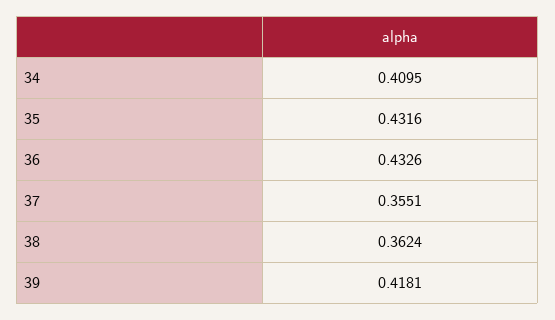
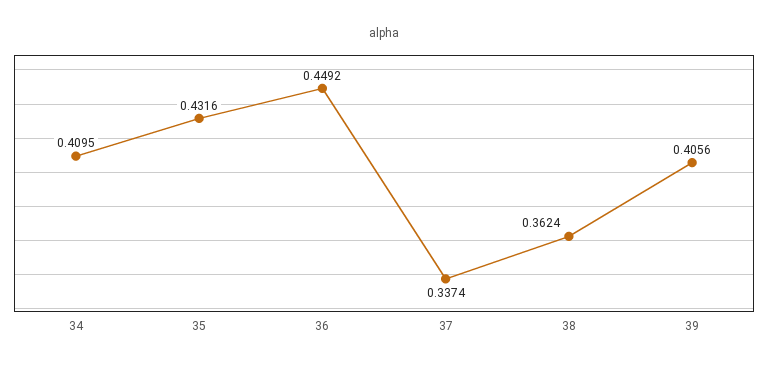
  {
    "34": 0.4095,
    "35": 0.4316,
-   "36": 0.4326,
+   "36": 0.4492,
-   "37": 0.3551,
+   "37": 0.3374,
    "38": 0.3624,
-   "39": 0.4181
+   "39": 0.4056
  }

